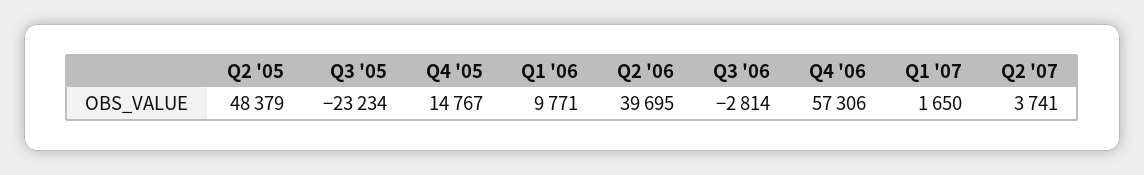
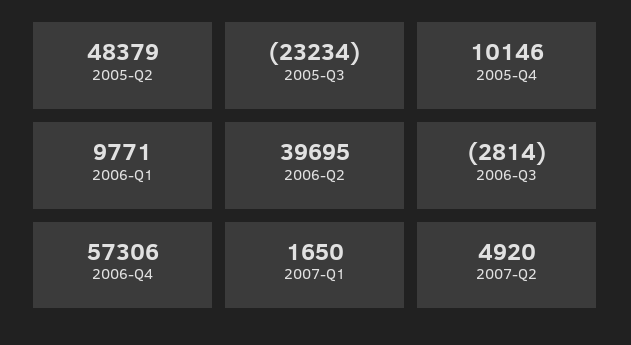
  {
    "Q2 '05": 48379,
    "Q3 '05": -23234,
-   "Q4 '05": 14767,
+   "Q4 '05": 10146,
    "Q1 '06": 9771,
    "Q2 '06": 39695,
    "Q3 '06": -2814,
    "Q4 '06": 57306,
    "Q1 '07": 1650,
-   "Q2 '07": 3741
+   "Q2 '07": 4920
  }

